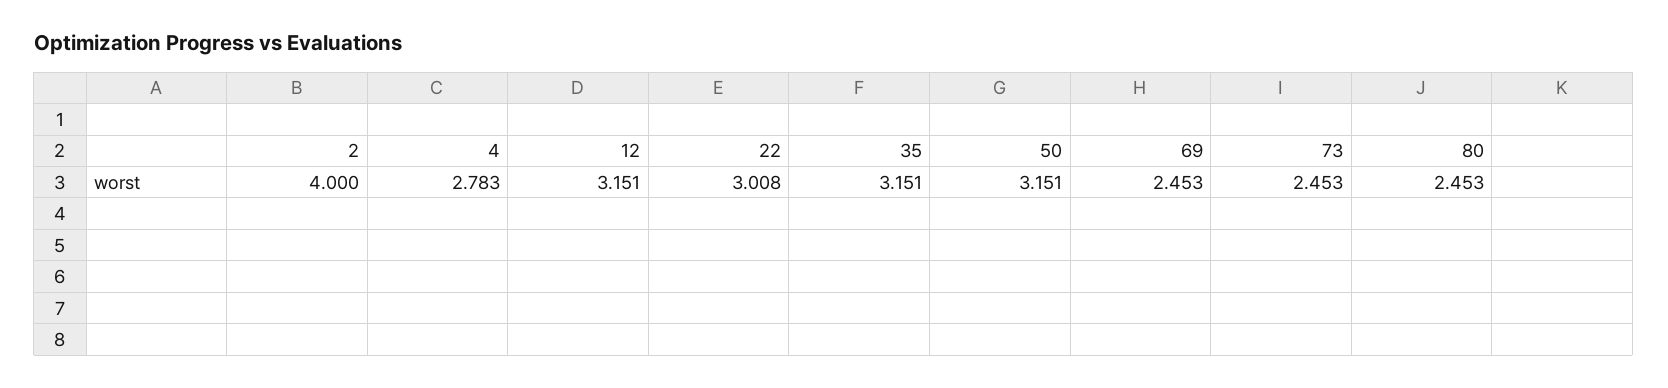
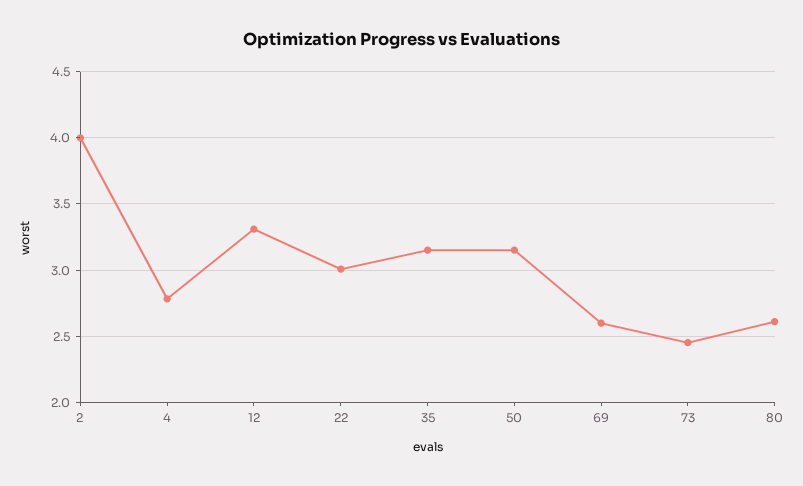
  {
    "2": 4,
    "4": 2.783,
-   "12": 3.151,
+   "12": 3.3,
    "22": 3.008,
    "35": 3.151,
    "50": 3.151,
-   "69": 2.453,
+   "69": 2.6,
    "73": 2.453,
-   "80": 2.453
+   "80": 2.6
  }

